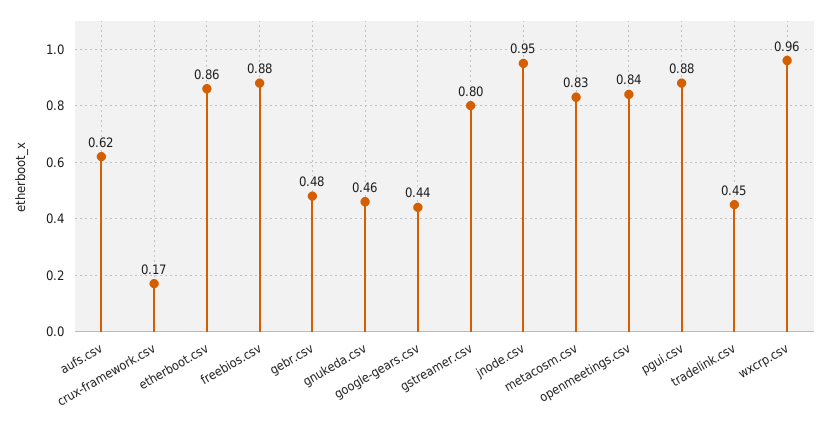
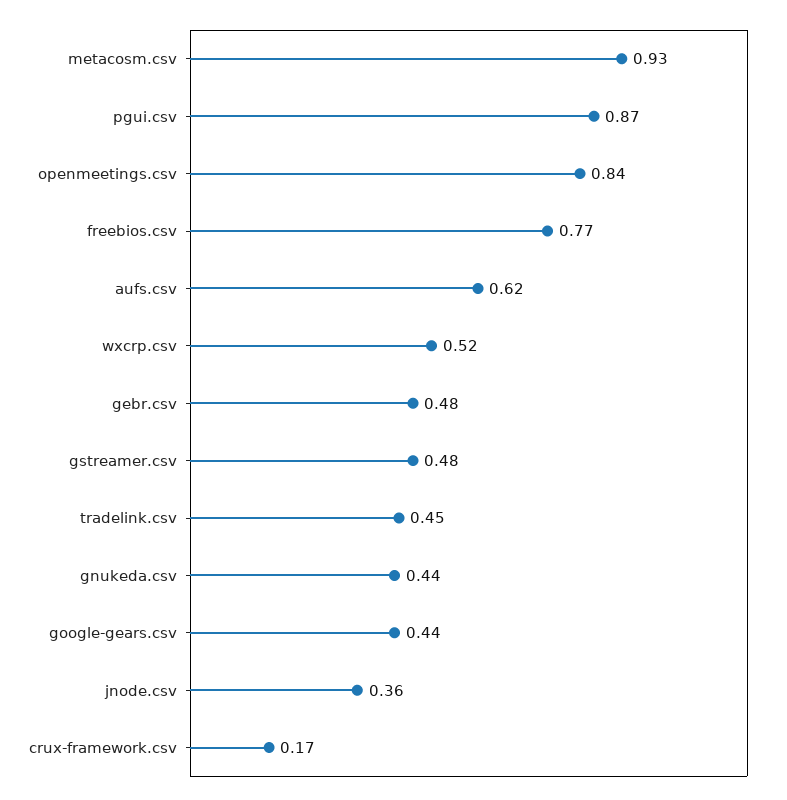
  {
    "aufs.csv": 0.62,
    "crux-framework.csv": 0.17,
-   "etherboot.csv": 0.86,
-   "freebios.csv": 0.88,
+   "freebios.csv": 0.77,
    "gebr.csv": 0.48,
-   "gnukeda.csv": 0.46,
+   "gnukeda.csv": 0.44,
    "google-gears.csv": 0.44,
-   "gstreamer.csv": 0.8,
+   "gstreamer.csv": 0.48,
-   "jnode.csv": 0.95,
+   "jnode.csv": 0.36,
-   "metacosm.csv": 0.83,
+   "metacosm.csv": 0.93,
    "openmeetings.csv": 0.84,
-   "pgui.csv": 0.88,
+   "pgui.csv": 0.87,
    "tradelink.csv": 0.45,
-   "wxcrp.csv": 0.96
+   "wxcrp.csv": 0.52
  }

